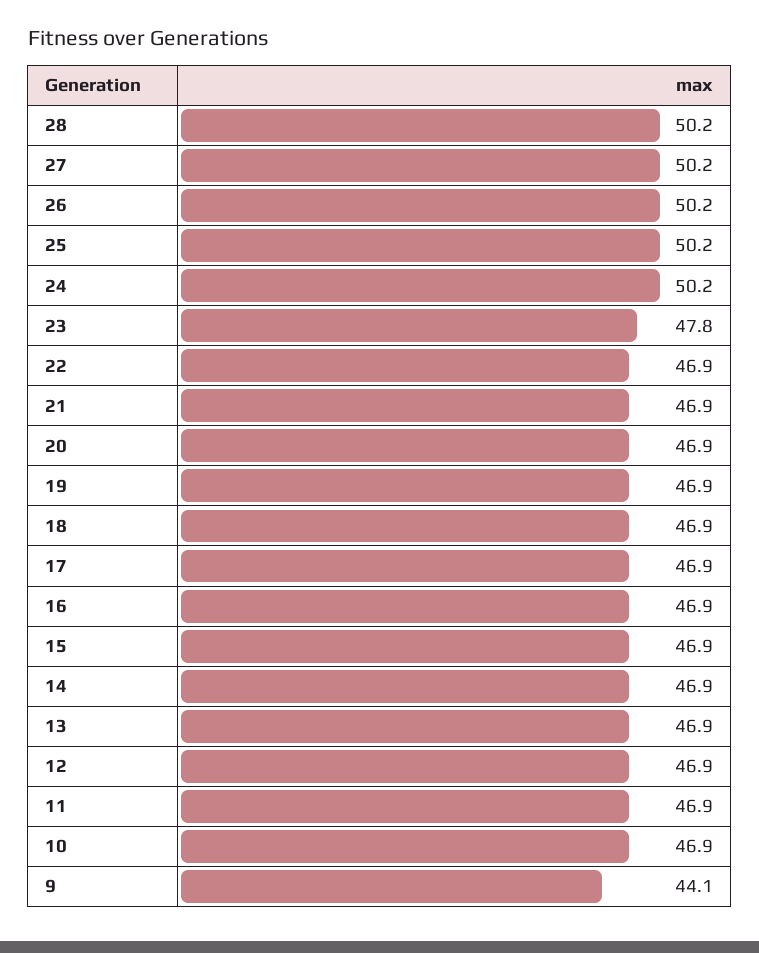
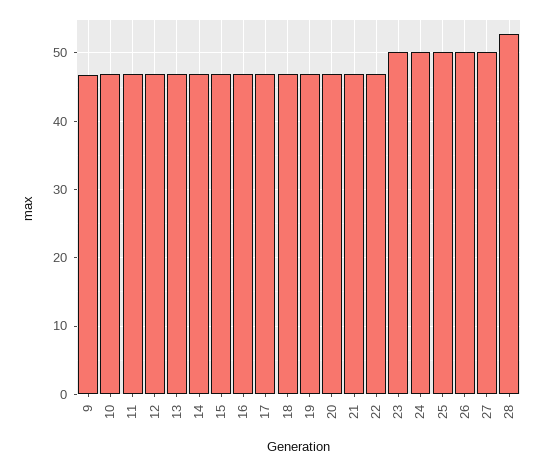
  {
-   "28": 50.2,
+   "28": 53,
    "27": 50.2,
    "26": 50.2,
    "25": 50.2,
    "24": 50.2,
-   "23": 47.8,
+   "23": 50,
    "22": 46.9,
    "21": 46.9,
    "20": 46.9,
    "19": 46.9,
    "18": 46.9,
    "17": 46.9,
    "16": 46.9,
    "15": 46.9,
    "14": 46.9,
    "13": 46.9,
    "12": 46.9,
    "11": 46.9,
    "10": 46.9,
-   "9": 44.1
+   "9": 47
  }

